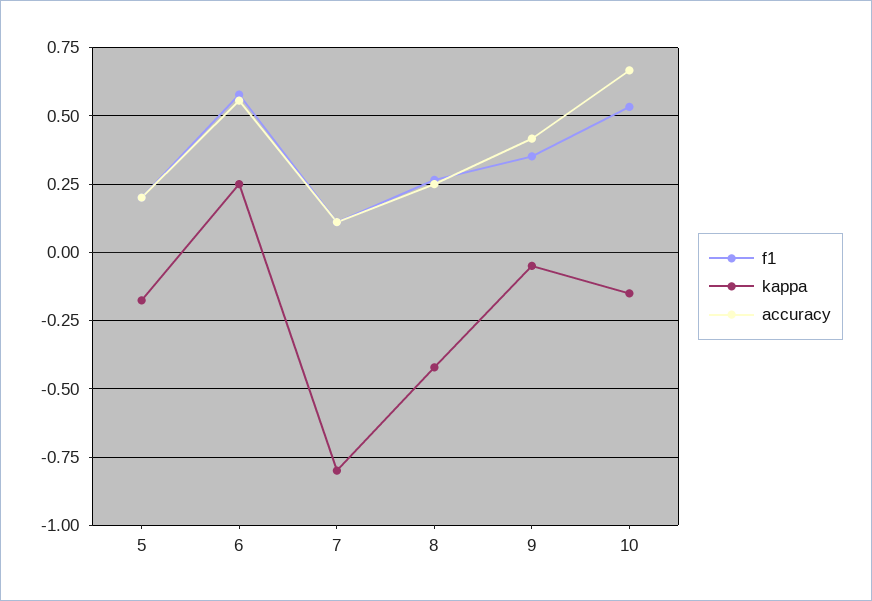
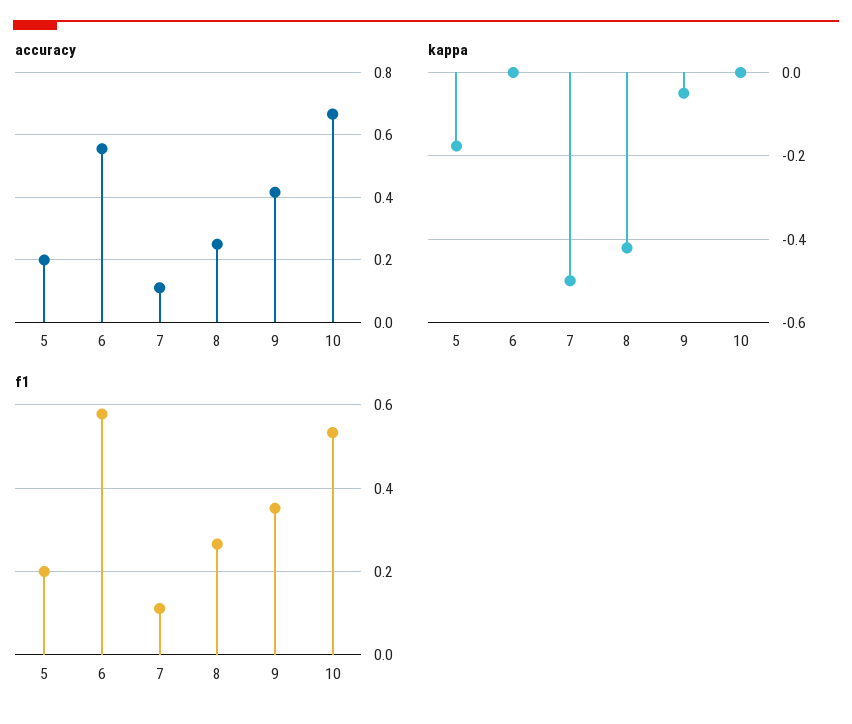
  {
    "f1": {
      "5": 0.2,
      "6": 0.58,
      "7": 0.12,
      "8": 0.26,
      "9": 0.36,
      "10": 0.54
    },
    "kappa": {
      "5": -0.18,
-     "6": 0.25,
+     "6": 0,
-     "7": -0.8,
+     "7": -0.5,
      "8": -0.42,
      "9": -0.06,
-     "10": -0.15
+     "10": 0
    },
    "accuracy": {
      "5": 0.2,
      "6": 0.56,
      "7": 0.12,
      "8": 0.26,
      "9": 0.42,
      "10": 0.66
    }
  }

